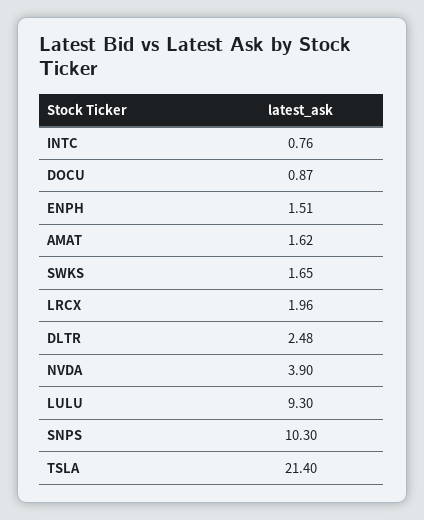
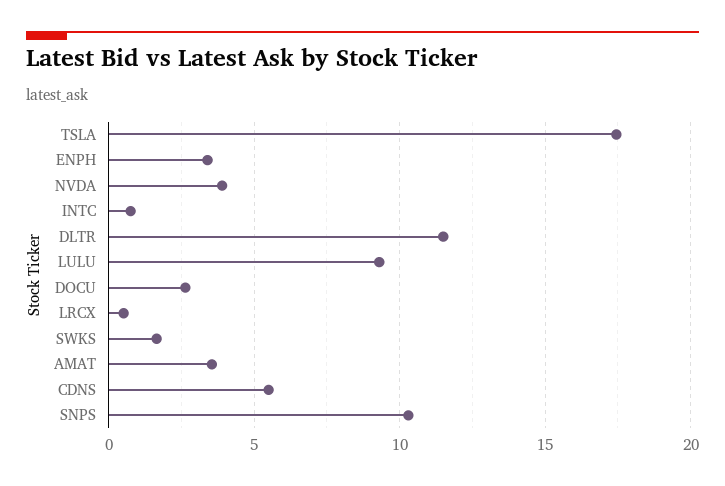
  {
    "INTC": 0.76,
-   "DOCU": 0.87,
+   "DOCU": 2.5,
-   "ENPH": 1.51,
+   "ENPH": 3.5,
-   "AMAT": 1.62,
+   "AMAT": 3.5,
    "SWKS": 1.65,
-   "LRCX": 1.96,
+   "LRCX": 0.5,
-   "DLTR": 2.48,
+   "DLTR": 11.5,
    "NVDA": 3.9,
    "LULU": 9.3,
    "SNPS": 10.3,
-   "TSLA": 21.4
+   "TSLA": 17.5,
+   "CDNS": 5.5
  }

